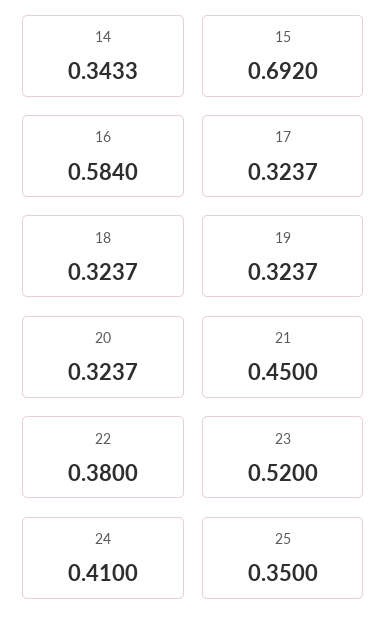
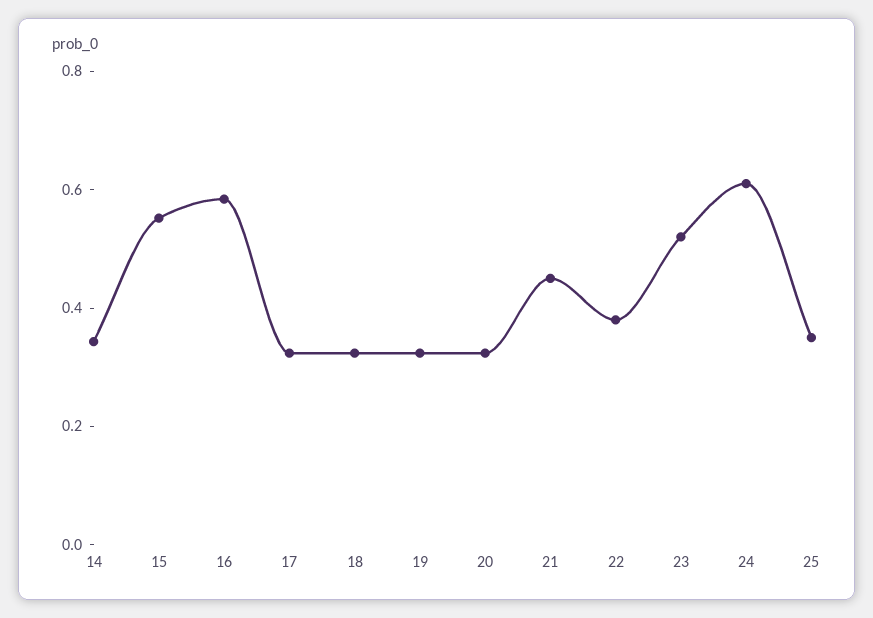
  {
    "14": 0.3433,
-   "15": 0.692,
+   "15": 0.55,
    "16": 0.584,
    "17": 0.3237,
    "18": 0.3237,
    "19": 0.3237,
    "20": 0.3237,
    "21": 0.45,
    "22": 0.38,
    "23": 0.52,
-   "24": 0.41,
+   "24": 0.6,
    "25": 0.35
  }

